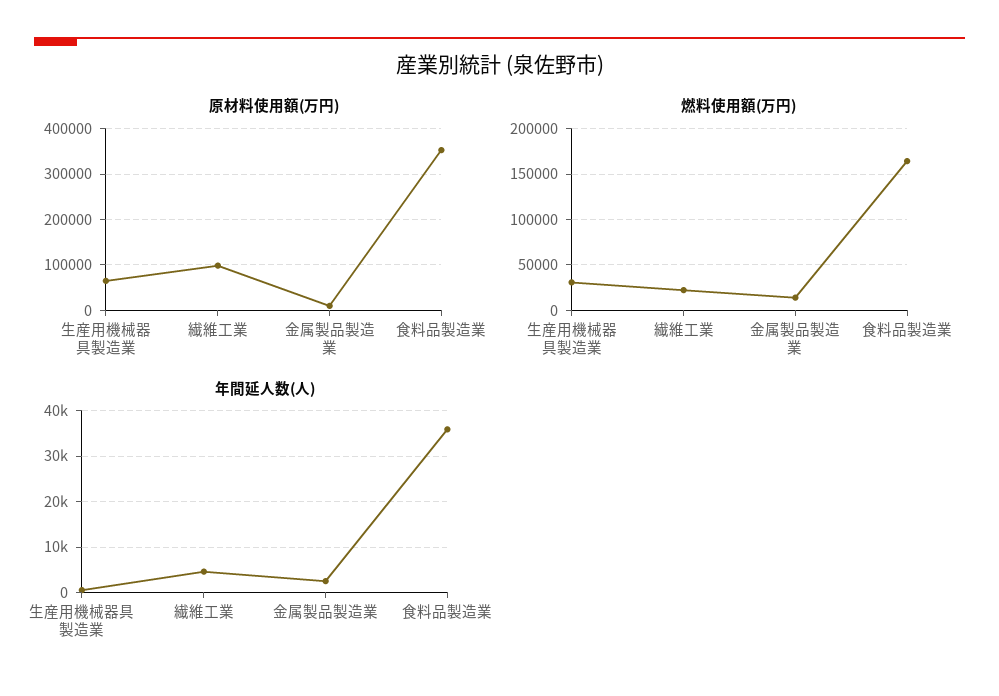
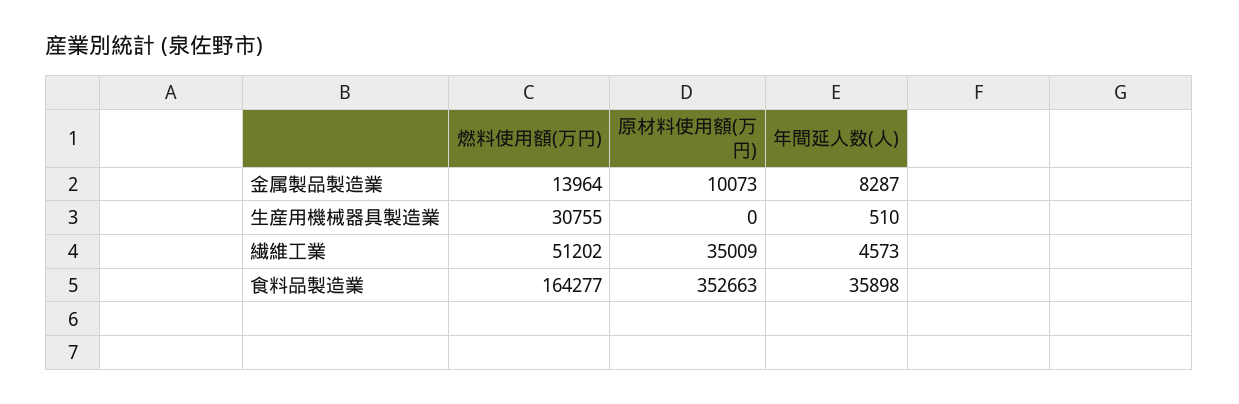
  {
    "原材料使用額(万円)": {
-     "生産用機械器具製造業": 60000,
+     "生産用機械器具製造業": 0,
-     "繊維工業": 100000,
+     "繊維工業": 35009,
      "金属製品製造業": 10073,
      "食料品製造業": 352663
    },
    "燃料使用額(万円)": {
      "生産用機械器具製造業": 30755,
-     "繊維工業": 20000,
+     "繊維工業": 51202,
      "金属製品製造業": 13964,
      "食料品製造業": 164277
    },
    "年間延人数(人)": {
      "生産用機械器具製造業": 510,
      "繊維工業": 4573,
-     "金属製品製造業": 2000,
+     "金属製品製造業": 8287,
      "食料品製造業": 35898
    }
  }

